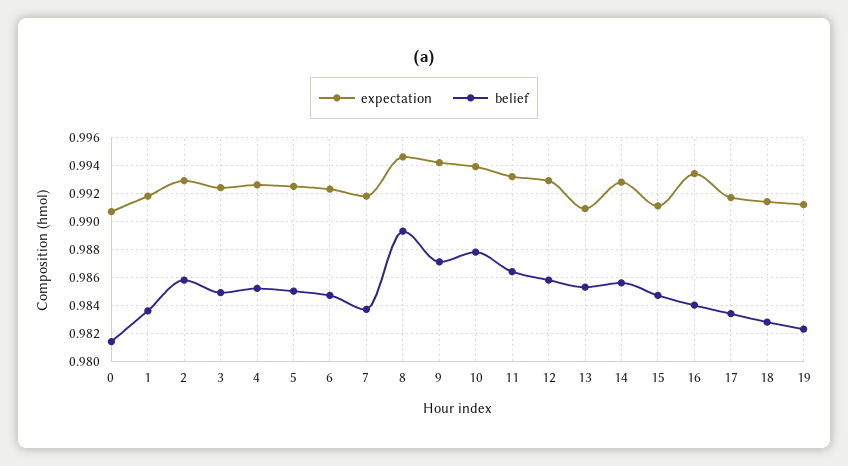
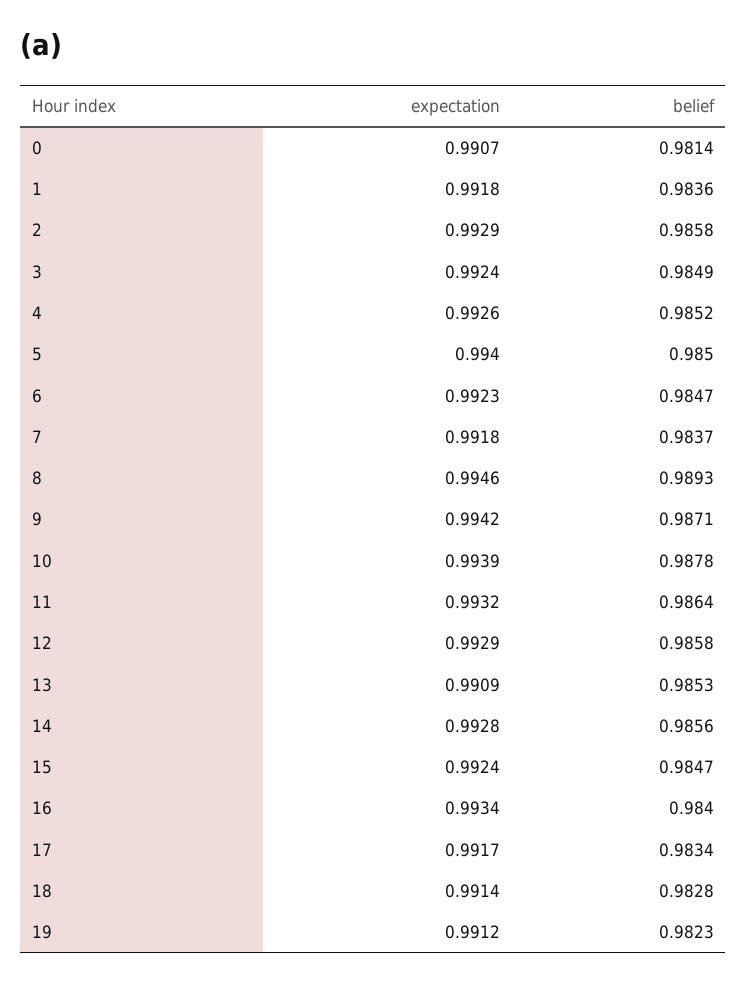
  {
    "expectation": {
      "0": 0.9907,
      "1": 0.9918,
      "2": 0.9929,
      "3": 0.9924,
      "4": 0.9926,
-     "5": 0.9925,
+     "5": 0.994,
      "6": 0.9923,
      "7": 0.9918,
      "8": 0.9946,
      "9": 0.9942,
      "10": 0.9939,
      "11": 0.9932,
      "12": 0.9929,
      "13": 0.9909,
      "14": 0.9928,
-     "15": 0.991,
+     "15": 0.9924,
      "16": 0.9934,
      "17": 0.9917,
      "18": 0.9914,
      "19": 0.9912
    },
    "belief": {
      "0": 0.9814,
      "1": 0.9836,
      "2": 0.9858,
      "3": 0.9849,
      "4": 0.9852,
      "5": 0.985,
      "6": 0.9847,
      "7": 0.9837,
      "8": 0.9893,
      "9": 0.9871,
      "10": 0.9878,
      "11": 0.9864,
      "12": 0.9858,
      "13": 0.9853,
      "14": 0.9856,
      "15": 0.9847,
      "16": 0.984,
      "17": 0.9834,
      "18": 0.9828,
      "19": 0.9823
    }
  }

